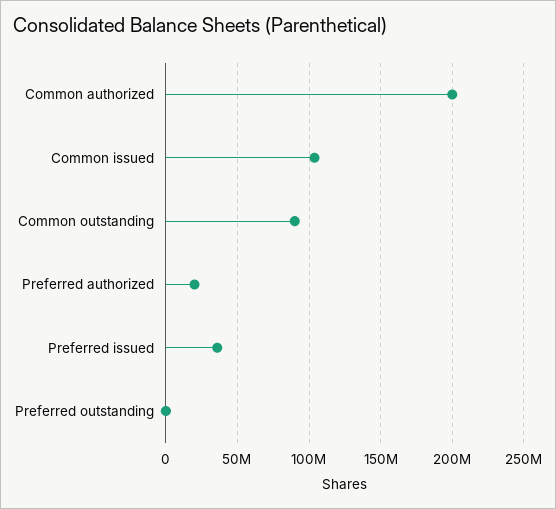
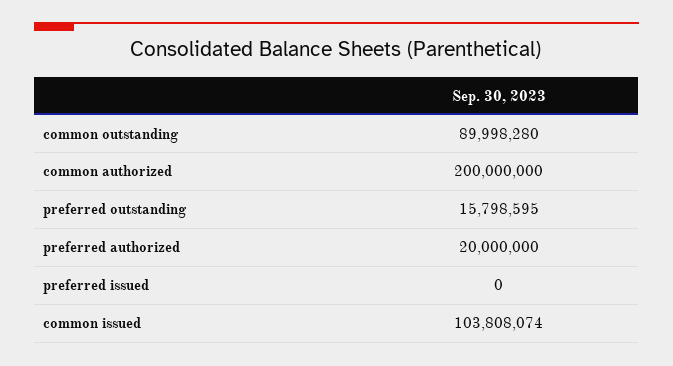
  {
    "Common authorized": 200000000,
    "Common issued": 103808074,
    "Common outstanding": 89998280,
    "Preferred authorized": 20000000,
-   "Preferred issued": 35000000,
+   "Preferred issued": 0,
-   "Preferred outstanding": 0
+   "Preferred outstanding": 15798595
  }

